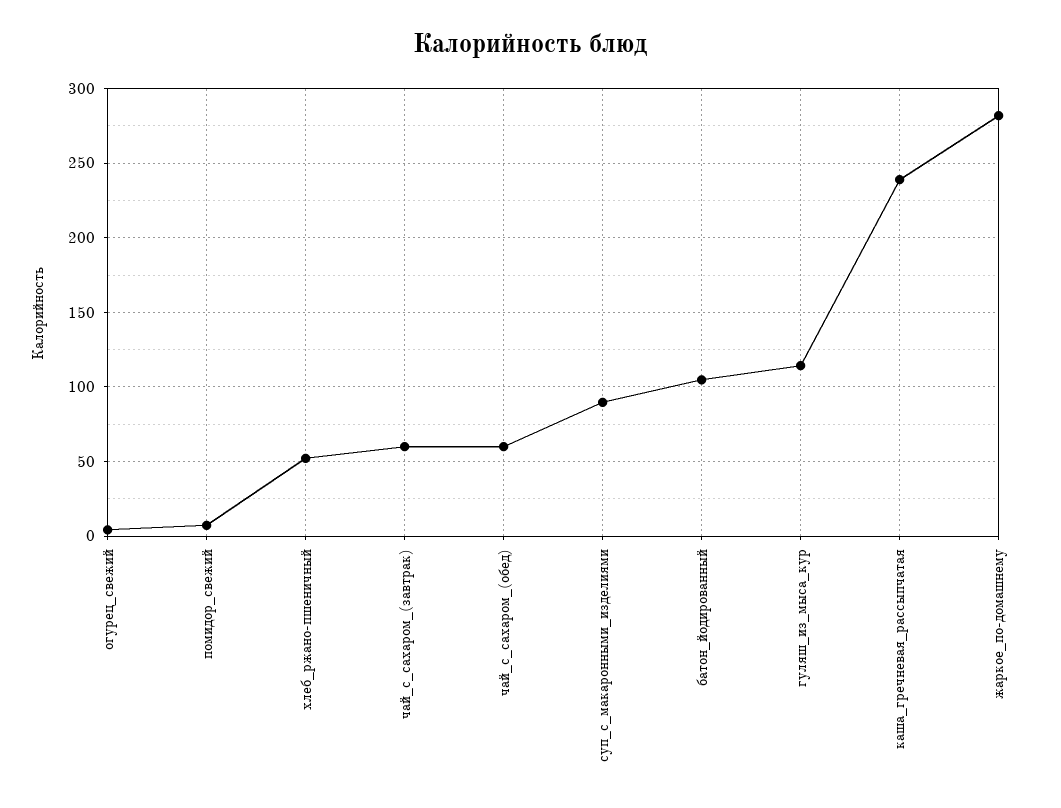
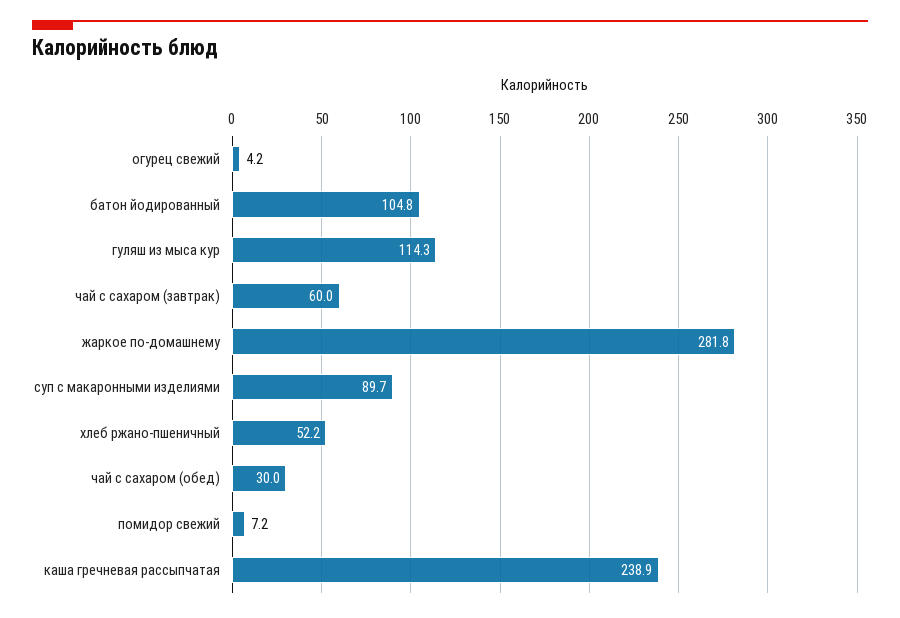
  {
    "огурец_свежий": 4.2,
    "помидор_свежий": 7.2,
    "хлеб_ржано-пшеничный": 52.2,
    "чай_с_сахаром_(завтрак)": 60,
-   "чай_с_сахаром_(обед)": 60,
+   "чай_с_сахаром_(обед)": 30,
    "суп_с_макаронными_изделиями": 89.7,
    "батон_йодированный": 104.8,
    "гуляш_из_мыса_кур": 114.3,
    "каша_гречневая_рассыпчатая": 238.9,
    "жаркое_по-домашнему": 281.8
  }

